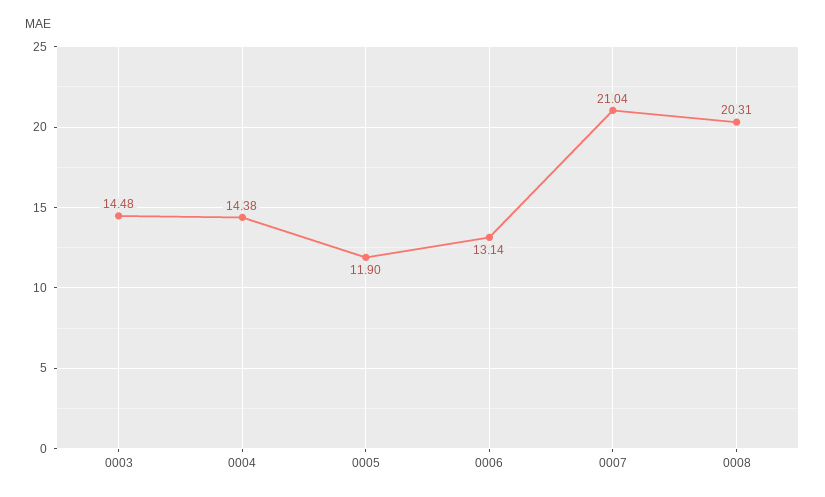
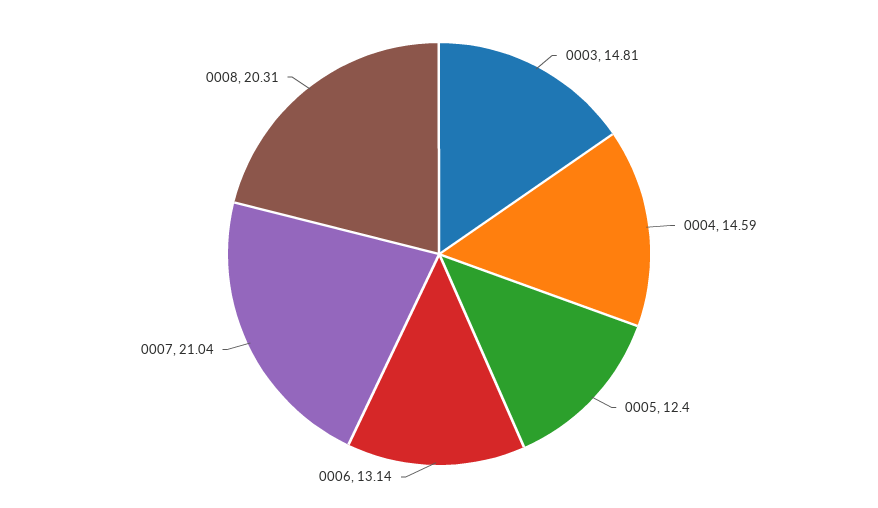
  {
-   "0003": 14.48,
+   "0003": 14.81,
-   "0004": 14.38,
+   "0004": 14.59,
-   "0005": 11.9,
+   "0005": 12.4,
    "0006": 13.14,
    "0007": 21.04,
    "0008": 20.31
  }

